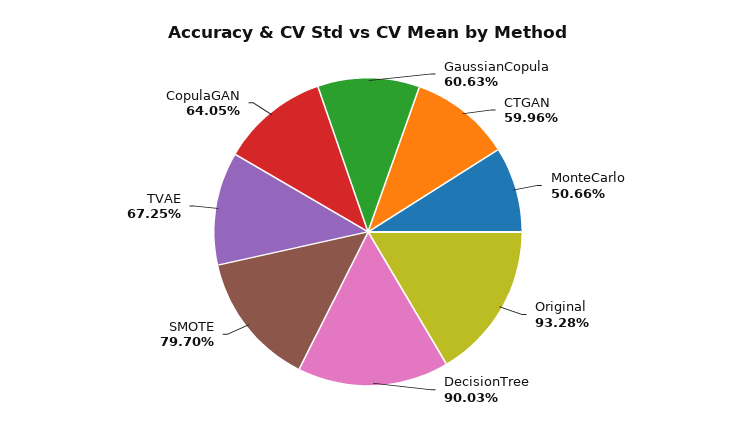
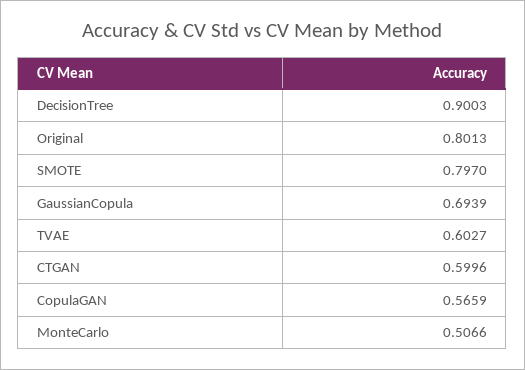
  {
-   "GaussianCopula": 0.6063,
+   "GaussianCopula": 0.6939,
    "CTGAN": 0.5996,
    "MonteCarlo": 0.5066,
-   "Original": 0.9328,
+   "Original": 0.8013,
    "DecisionTree": 0.9003,
    "SMOTE": 0.797,
-   "TVAE": 0.6725,
+   "TVAE": 0.6027,
-   "CopulaGAN": 0.6405
+   "CopulaGAN": 0.5659
  }

